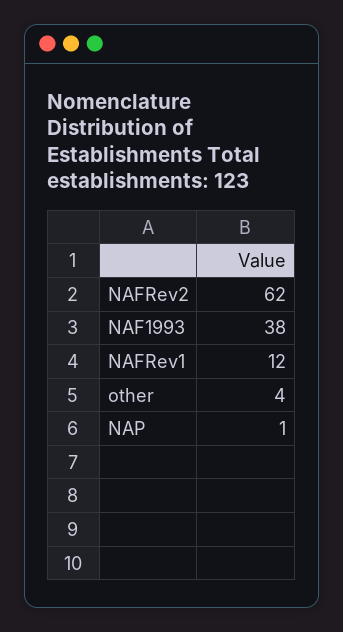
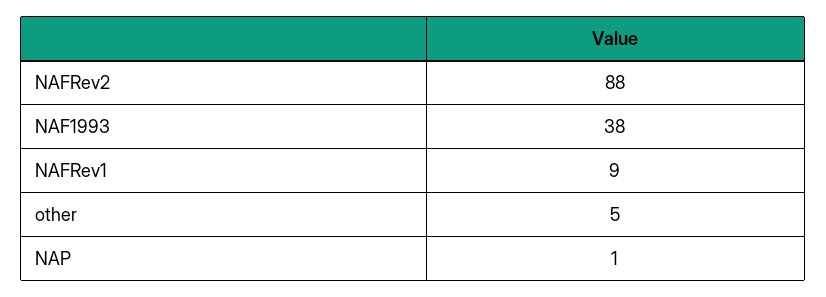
  {
-   "NAFRev2": 62,
+   "NAFRev2": 88,
    "NAF1993": 38,
-   "NAFRev1": 12,
+   "NAFRev1": 9,
-   "other": 4,
+   "other": 5,
    "NAP": 1
  }

